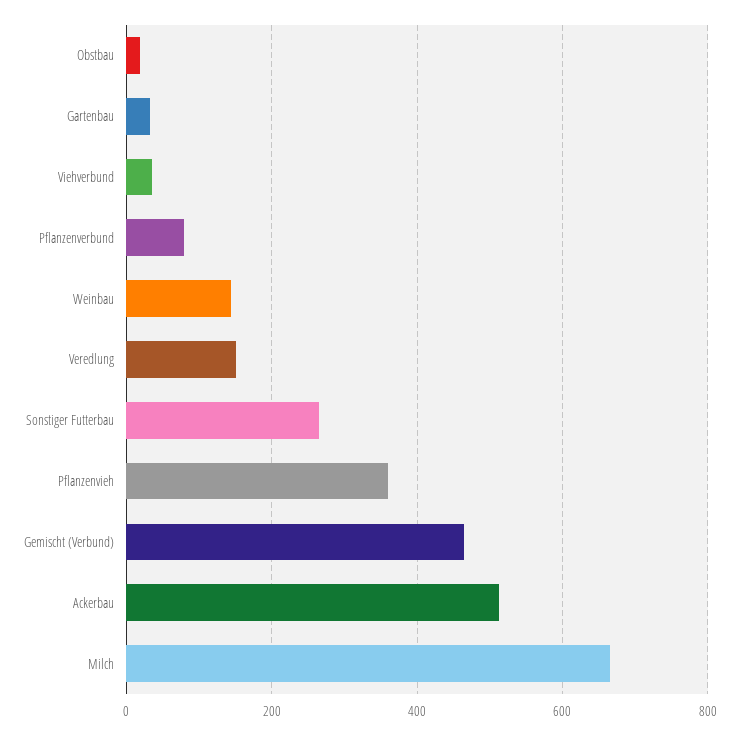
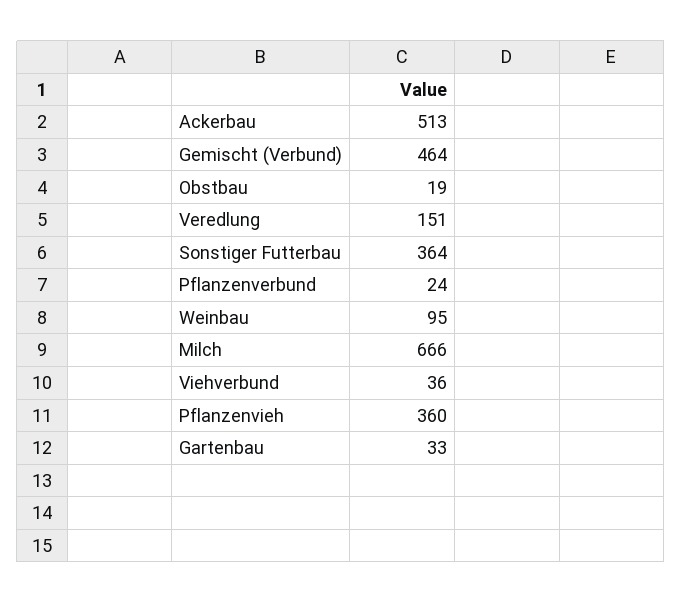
  {
    "Obstbau": 19,
    "Gartenbau": 33,
    "Viehverbund": 36,
-   "Pflanzenverbund": 80,
+   "Pflanzenverbund": 24,
-   "Weinbau": 140,
+   "Weinbau": 95,
    "Veredlung": 151,
-   "Sonstiger Futterbau": 260,
+   "Sonstiger Futterbau": 364,
    "Pflanzenvieh": 360,
    "Gemischt (Verbund)": 464,
    "Ackerbau": 513,
    "Milch": 666
  }

